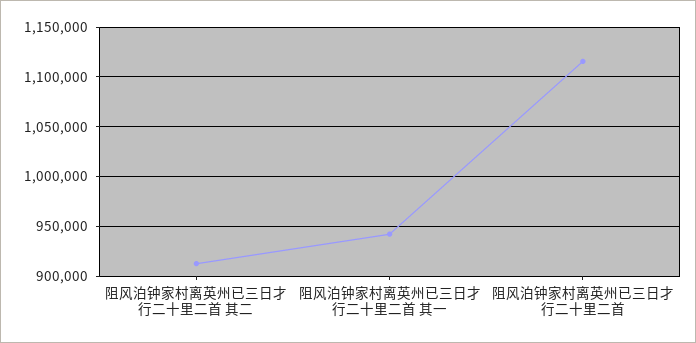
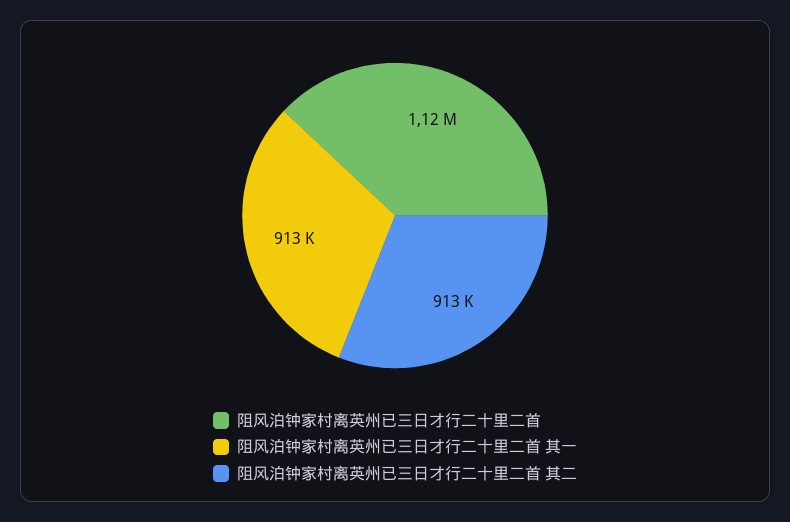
  {
    "阻风泊钟家村离英州已三日才行二十里二首 其二": 913000,
-   "阻风泊钟家村离英州已三日才行二十里二首 其一": 940000,
+   "阻风泊钟家村离英州已三日才行二十里二首 其一": 913000,
    "阻风泊钟家村离英州已三日才行二十里二首": 1120000
  }

